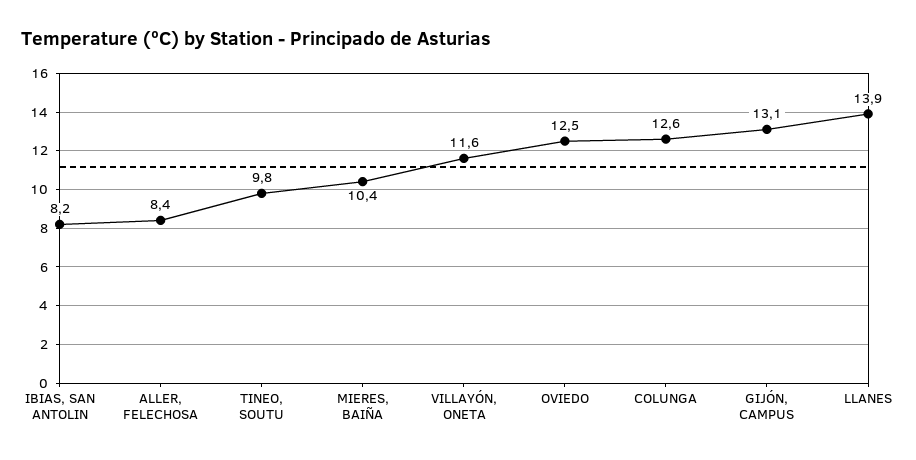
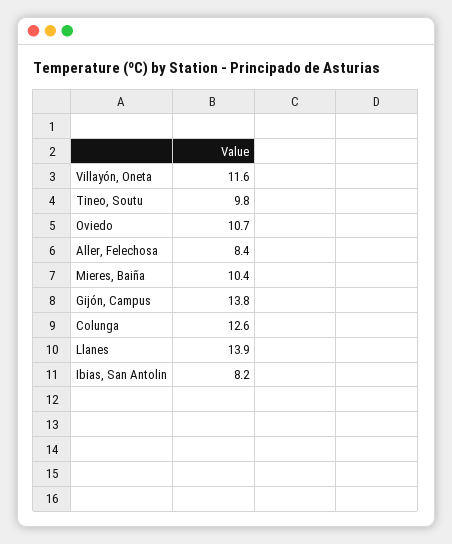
  {
    "IBIAS, SAN ANTOLIN": 8.2,
    "ALLER, FELECHOSA": 8.4,
    "TINEO, SOUTU": 9.8,
    "MIERES, BAIÑA": 10.4,
    "VILLAYÓN, ONETA": 11.6,
-   "OVIEDO": 12.5,
+   "OVIEDO": 10.7,
    "COLUNGA": 12.6,
-   "GIJÓN, CAMPUS": 13.1,
+   "GIJÓN, CAMPUS": 13.8,
    "LLANES": 13.9
  }

